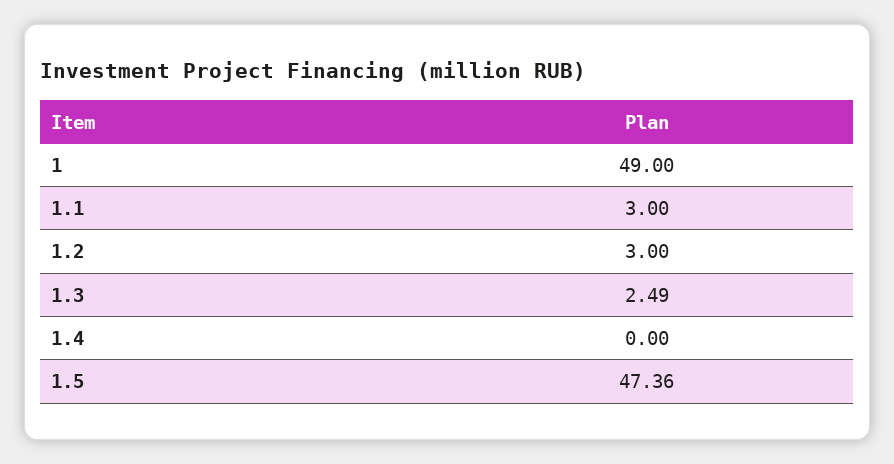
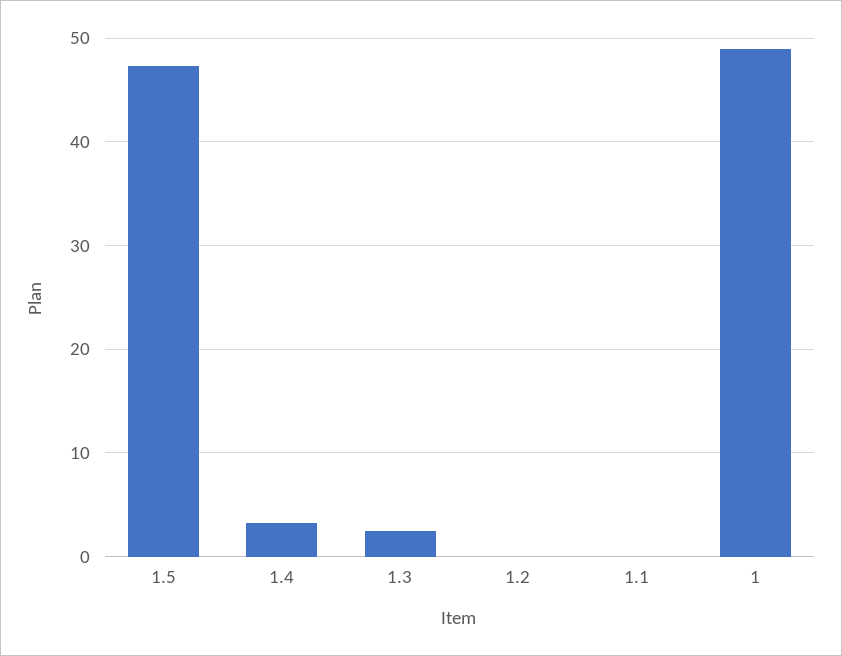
  {
    "1": 49,
-   "1.1": 3,
+   "1.1": 0,
-   "1.2": 3,
+   "1.2": 0,
    "1.3": 2.49,
-   "1.4": 0,
+   "1.4": 3,
    "1.5": 47.36
  }

